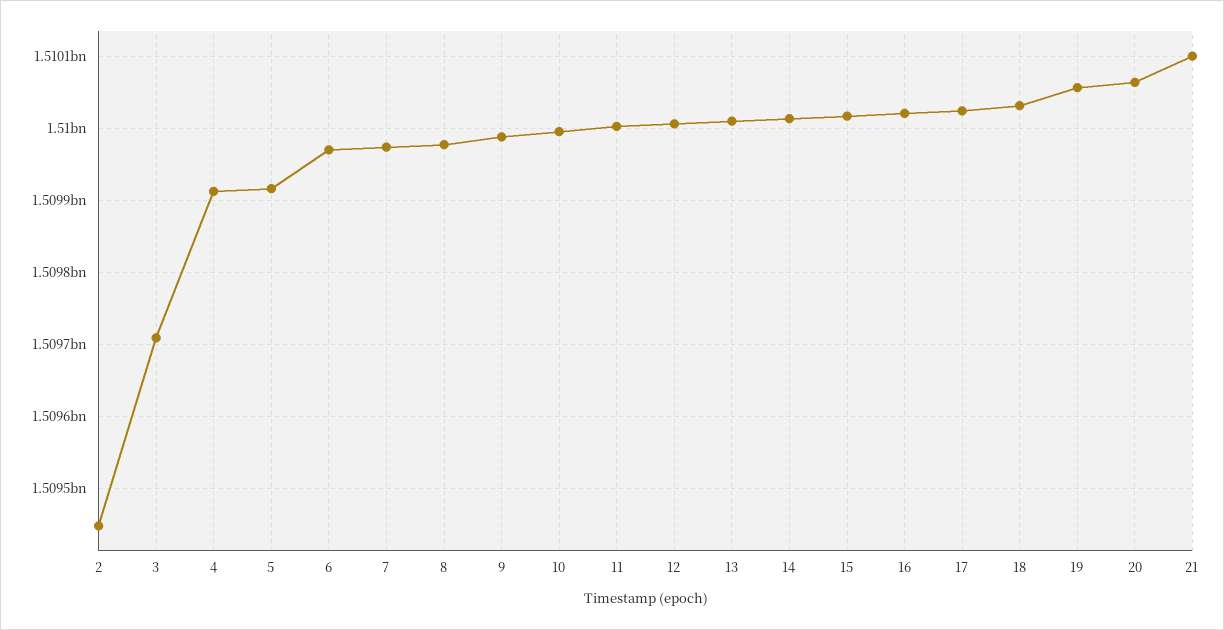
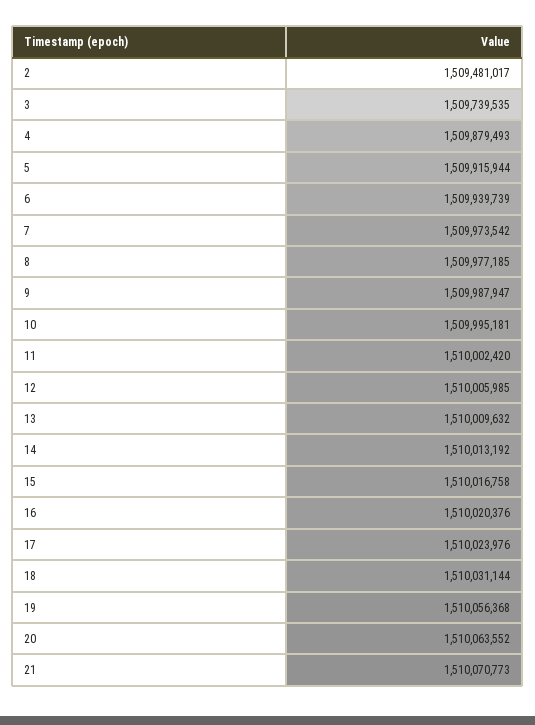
  {
-   "2": 1509450000,
+   "2": 1509481017,
-   "3": 1509710000,
+   "3": 1509739535,
-   "4": 1509910000,
+   "4": 1509879493,
    "5": 1509915944,
-   "6": 1509970000,
+   "6": 1509939739,
    "7": 1509973542,
    "8": 1509977185,
    "9": 1509987947,
    "10": 1509995181,
    "11": 1510002420,
    "12": 1510005985,
    "13": 1510009632,
    "14": 1510013192,
    "15": 1510016758,
    "16": 1510020376,
    "17": 1510023976,
    "18": 1510031144,
    "19": 1510056368,
    "20": 1510063552,
-   "21": 1510100000
+   "21": 1510070773
  }

